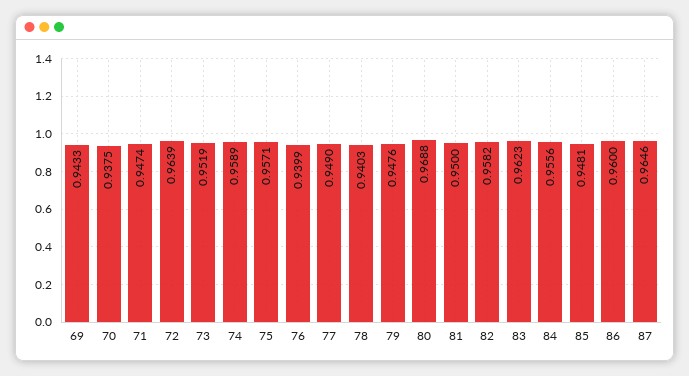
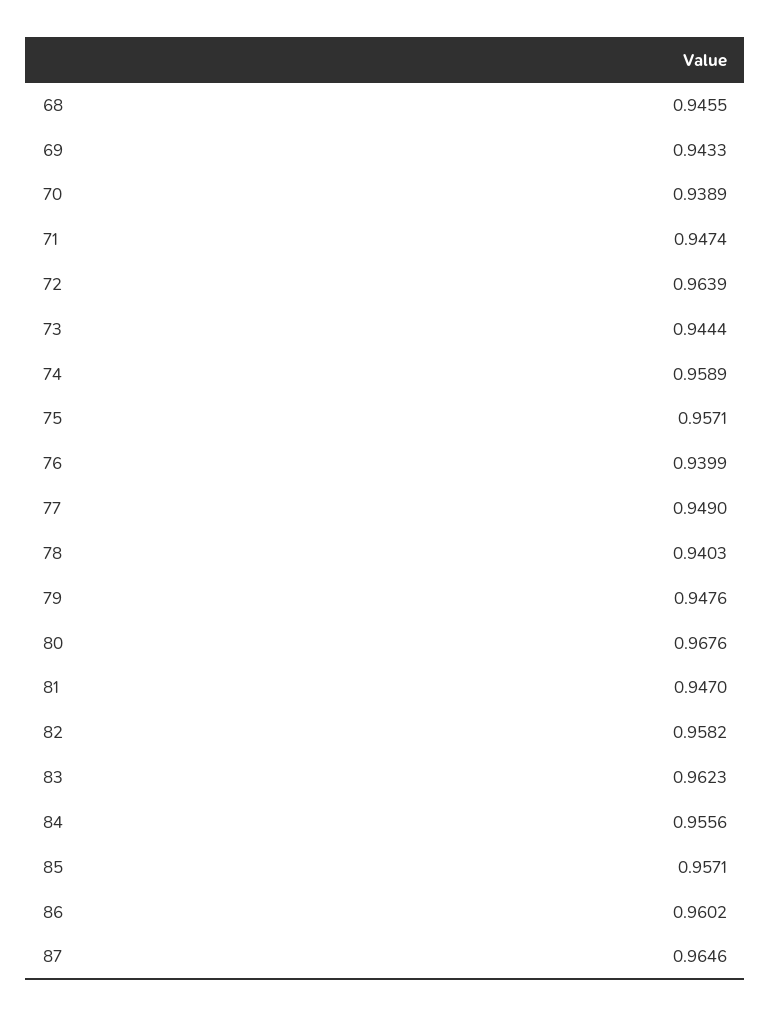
  {
    "69": 0.9433,
-   "70": 0.9375,
+   "70": 0.9389,
    "71": 0.9474,
    "72": 0.9639,
-   "73": 0.9519,
+   "73": 0.9444,
    "74": 0.9589,
    "75": 0.9571,
    "76": 0.9399,
    "77": 0.949,
    "78": 0.9403,
    "79": 0.9476,
-   "80": 0.9688,
+   "80": 0.9676,
-   "81": 0.95,
+   "81": 0.947,
    "82": 0.9582,
    "83": 0.9623,
    "84": 0.9556,
-   "85": 0.9481,
+   "85": 0.9571,
-   "86": 0.96,
+   "86": 0.9602,
-   "87": 0.9646
+   "87": 0.9646,
+   "68": 0.9455
  }

